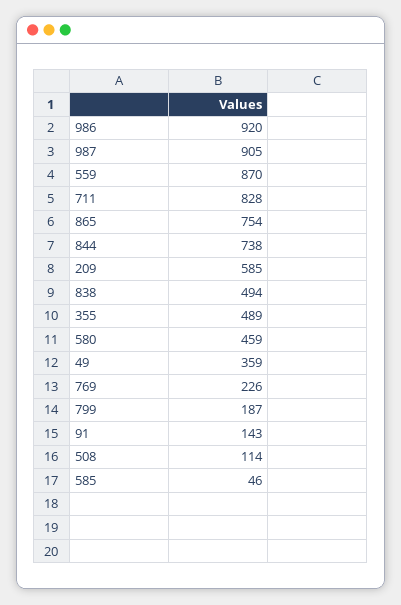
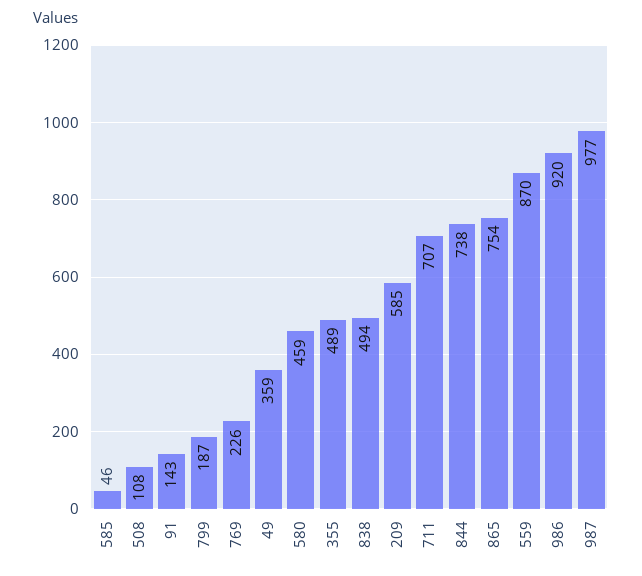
  {
    "986": 920,
-   "987": 905,
+   "987": 977,
    "559": 870,
-   "711": 828,
+   "711": 707,
    "865": 754,
    "844": 738,
    "209": 585,
    "838": 494,
    "355": 489,
    "580": 459,
    "49": 359,
    "769": 226,
    "799": 187,
    "91": 143,
-   "508": 114,
+   "508": 108,
    "585": 46
  }

